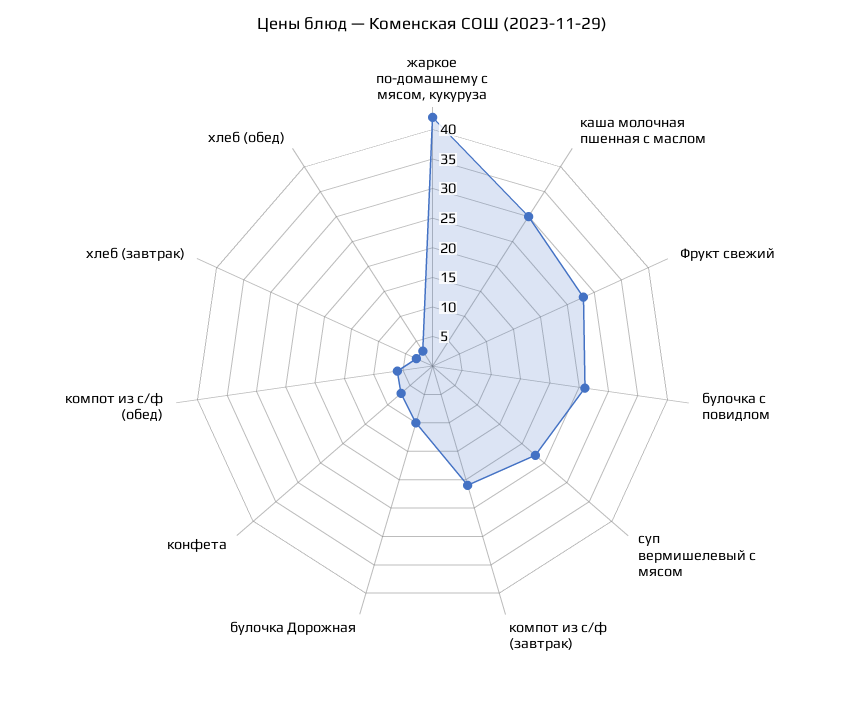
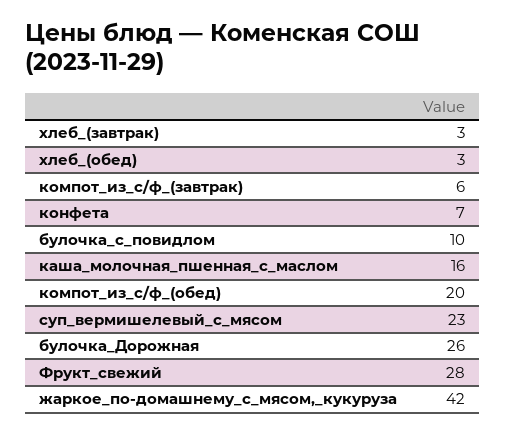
  {
    "жаркое по-домашнему с мясом, кукуруза": 42,
-   "каша молочная пшенная с маслом": 30,
+   "каша молочная пшенная с маслом": 16,
    "Фрукт свежий": 28,
-   "булочка с повидлом": 25,
+   "булочка с повидлом": 10,
    "суп вермишелевый с мясом": 23,
-   "компот из с/ф (завтрак)": 20,
+   "компот из с/ф (завтрак)": 6,
-   "булочка Дорожная": 10,
+   "булочка Дорожная": 26,
    "конфета": 7,
-   "компот из с/ф (обед)": 5,
+   "компот из с/ф (обед)": 20,
    "хлеб (завтрак)": 3,
    "хлеб (обед)": 3
  }

